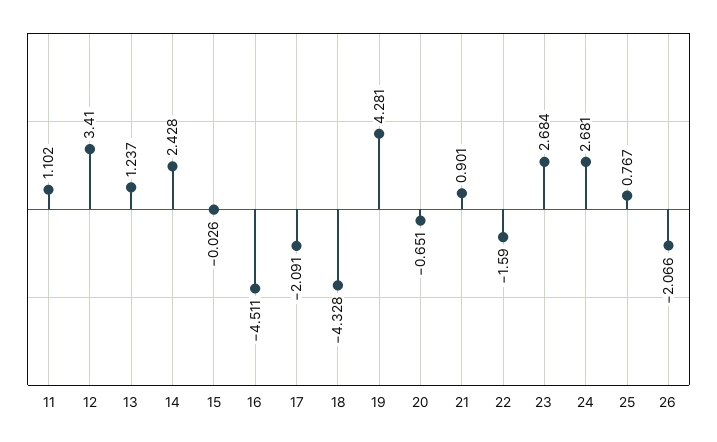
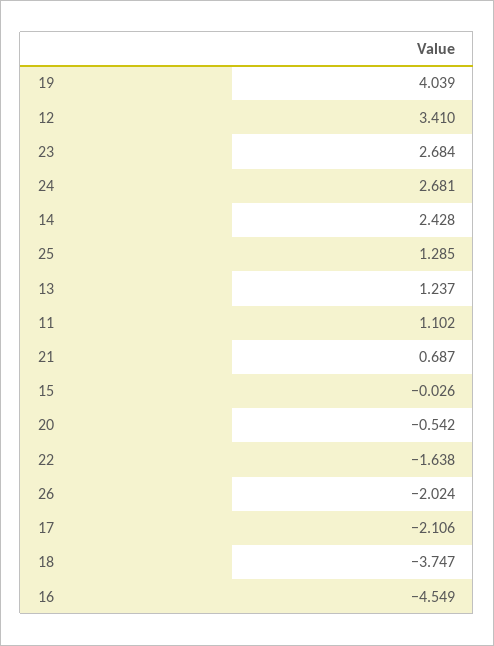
  {
    "11": 1.102,
    "12": 3.41,
    "13": 1.237,
    "14": 2.428,
    "15": -0.026,
-   "16": -4.511,
+   "16": -4.549,
-   "17": -2.091,
+   "17": -2.106,
-   "18": -4.328,
+   "18": -3.747,
-   "19": 4.281,
+   "19": 4.039,
-   "20": -0.651,
+   "20": -0.542,
-   "21": 0.901,
+   "21": 0.687,
-   "22": -1.59,
+   "22": -1.638,
    "23": 2.684,
    "24": 2.681,
-   "25": 0.767,
+   "25": 1.285,
-   "26": -2.066
+   "26": -2.024
  }

